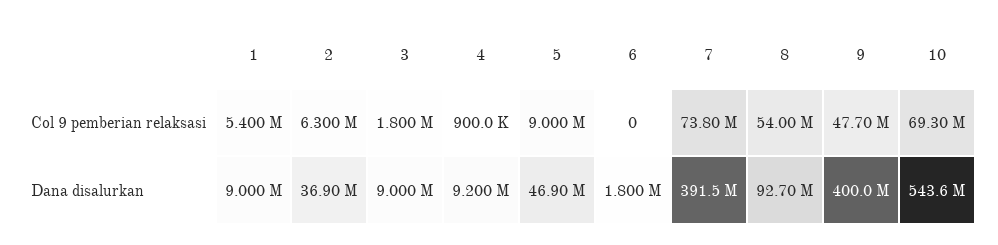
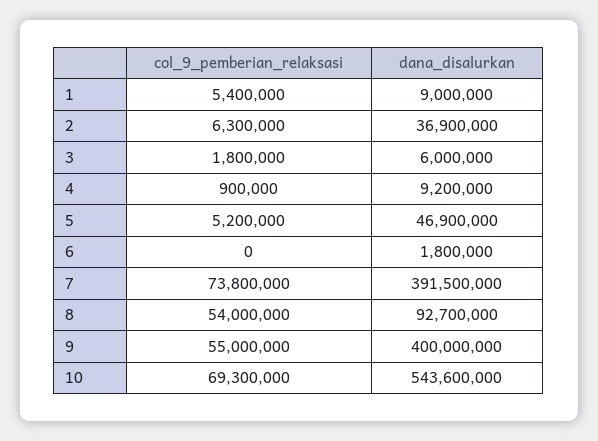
  {
    "1": {
      "Col 9 pemberian relaksasi": 5400000,
      "Dana disalurkan": 9000000
    },
    "2": {
      "Col 9 pemberian relaksasi": 6300000,
      "Dana disalurkan": 36900000
    },
    "3": {
      "Col 9 pemberian relaksasi": 1800000,
-     "Dana disalurkan": 9000000
+     "Dana disalurkan": 6000000
    },
    "4": {
      "Col 9 pemberian relaksasi": 900000,
      "Dana disalurkan": 9200000
    },
    "5": {
-     "Col 9 pemberian relaksasi": 9000000,
+     "Col 9 pemberian relaksasi": 5200000,
      "Dana disalurkan": 46900000
    },
    "6": {
      "Col 9 pemberian relaksasi": 0,
      "Dana disalurkan": 1800000
    },
    "7": {
      "Col 9 pemberian relaksasi": 73800000,
      "Dana disalurkan": 391500000
    },
    "8": {
      "Col 9 pemberian relaksasi": 54000000,
      "Dana disalurkan": 92700000
    },
    "9": {
-     "Col 9 pemberian relaksasi": 47700000,
+     "Col 9 pemberian relaksasi": 55000000,
      "Dana disalurkan": 400000000
    },
    "10": {
      "Col 9 pemberian relaksasi": 69300000,
      "Dana disalurkan": 543600000
    }
  }

